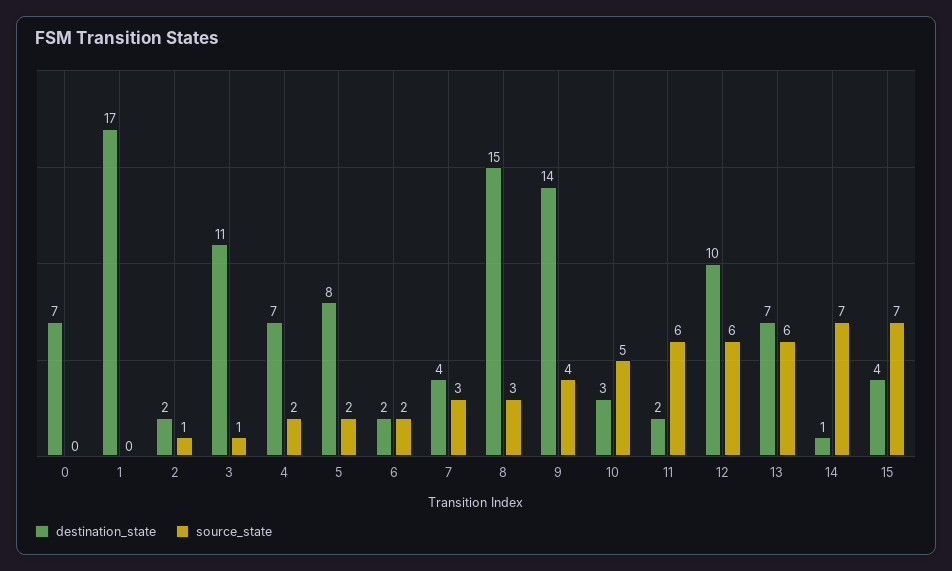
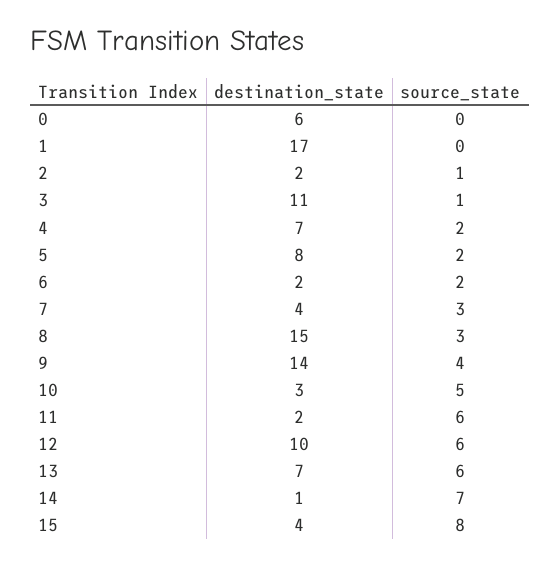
  {
    "destination_state": {
-     "0": 7,
+     "0": 6,
      "1": 17,
      "2": 2,
      "3": 11,
      "4": 7,
      "5": 8,
      "6": 2,
      "7": 4,
      "8": 15,
      "9": 14,
      "10": 3,
      "11": 2,
      "12": 10,
      "13": 7,
      "14": 1,
      "15": 4
    },
    "source_state": {
      "0": 0,
      "1": 0,
      "2": 1,
      "3": 1,
      "4": 2,
      "5": 2,
      "6": 2,
      "7": 3,
      "8": 3,
      "9": 4,
      "10": 5,
      "11": 6,
      "12": 6,
      "13": 6,
      "14": 7,
-     "15": 7
+     "15": 8
    }
  }

